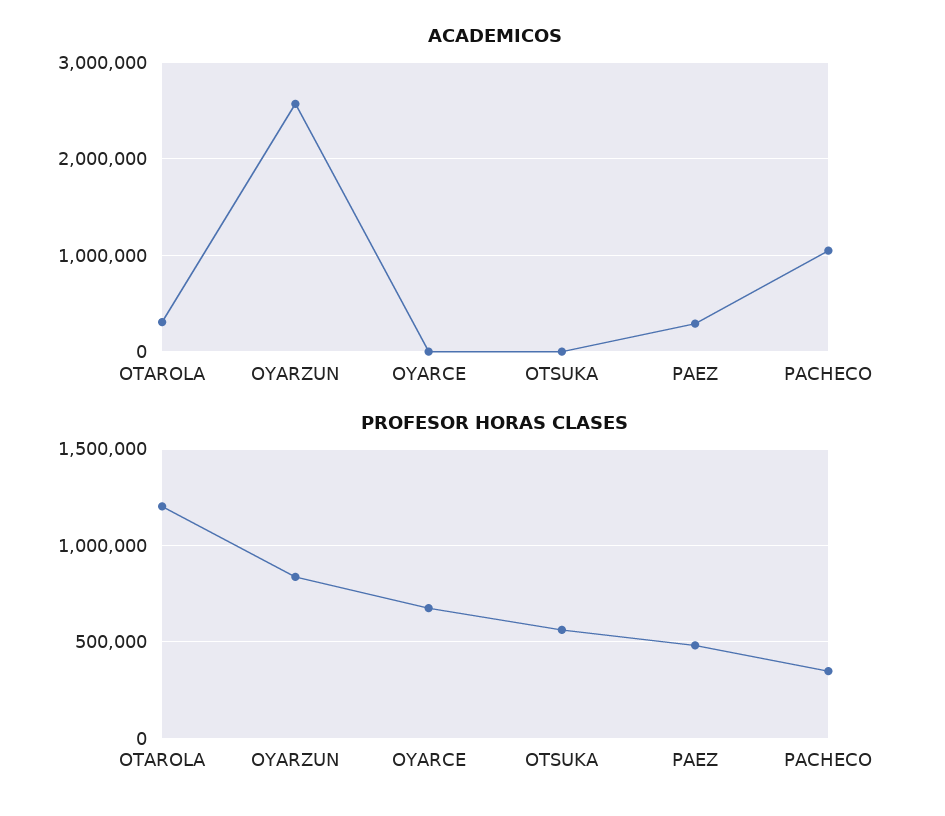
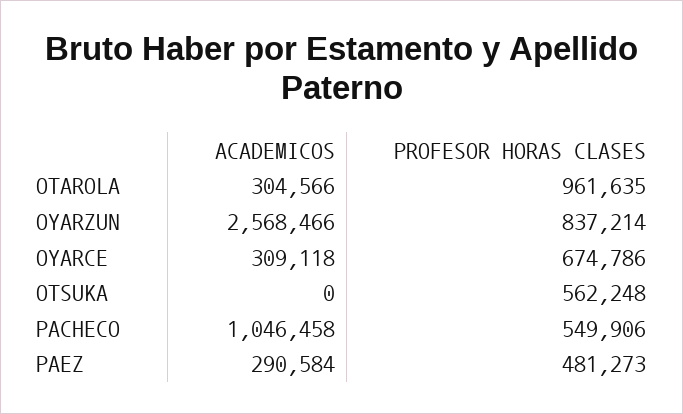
  {
    "ACADEMICOS": {
      "OTAROLA": 304566,
      "OYARZUN": 2568466,
-     "OYARCE": 0,
+     "OYARCE": 309118,
      "OTSUKA": 0,
      "PAEZ": 290584,
      "PACHECO": 1046458
    },
    "PROFESOR HORAS CLASES": {
-     "OTAROLA": 1200000,
+     "OTAROLA": 961635,
      "OYARZUN": 837214,
      "OYARCE": 674786,
      "OTSUKA": 562248,
      "PAEZ": 481273,
-     "PACHECO": 350000
+     "PACHECO": 549906
    }
  }

